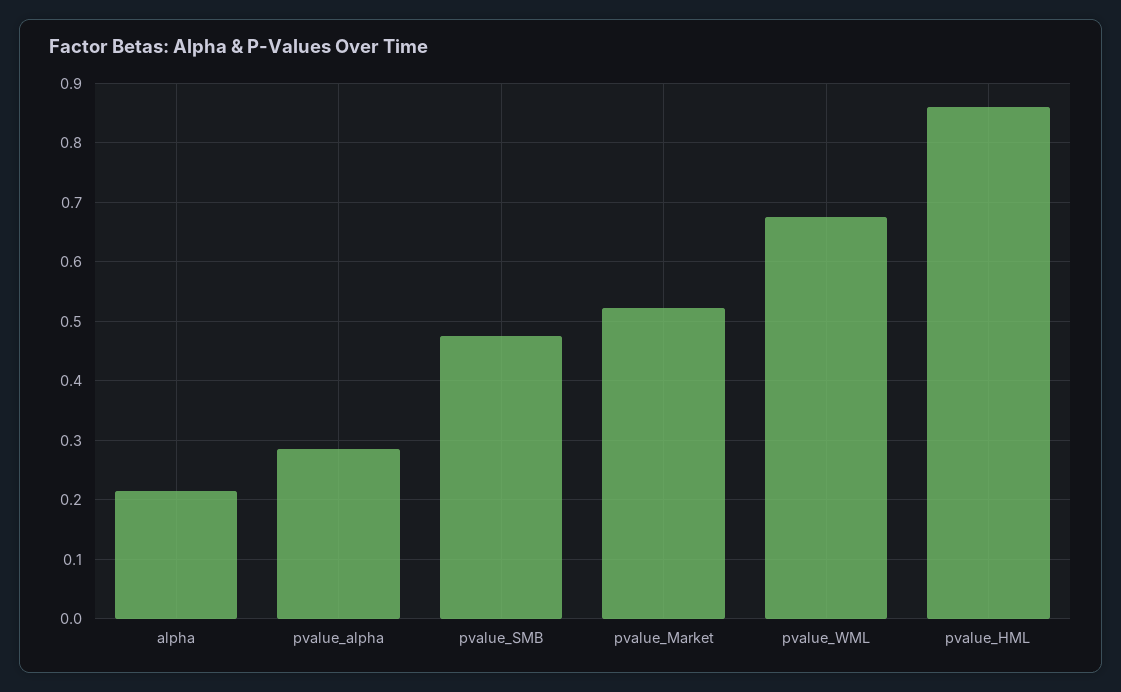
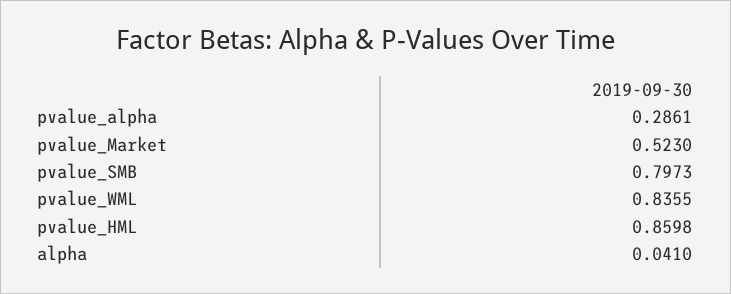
  {
-   "alpha": 0.22,
+   "alpha": 0.041,
    "pvalue_alpha": 0.2861,
-   "pvalue_SMB": 0.48,
+   "pvalue_SMB": 0.7973,
    "pvalue_Market": 0.523,
-   "pvalue_WML": 0.68,
+   "pvalue_WML": 0.8355,
    "pvalue_HML": 0.8598
  }

